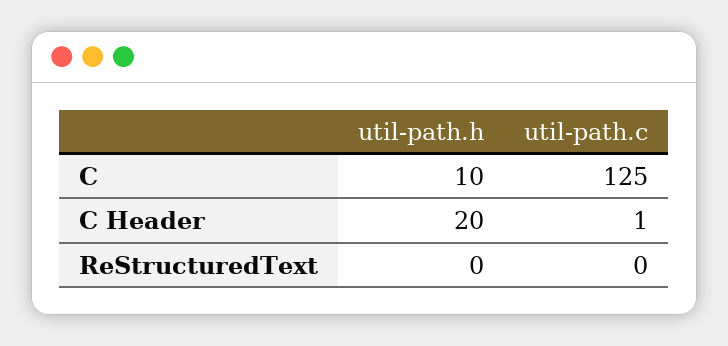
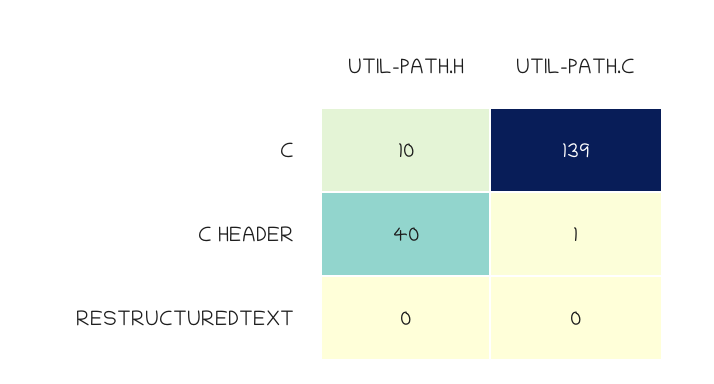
  {
    "util-path.h": {
      "C": 10,
-     "C Header": 20,
+     "C Header": 40,
      "ReStructuredText": 0
    },
    "util-path.c": {
-     "C": 125,
+     "C": 139,
      "C Header": 1,
      "ReStructuredText": 0
    }
  }

